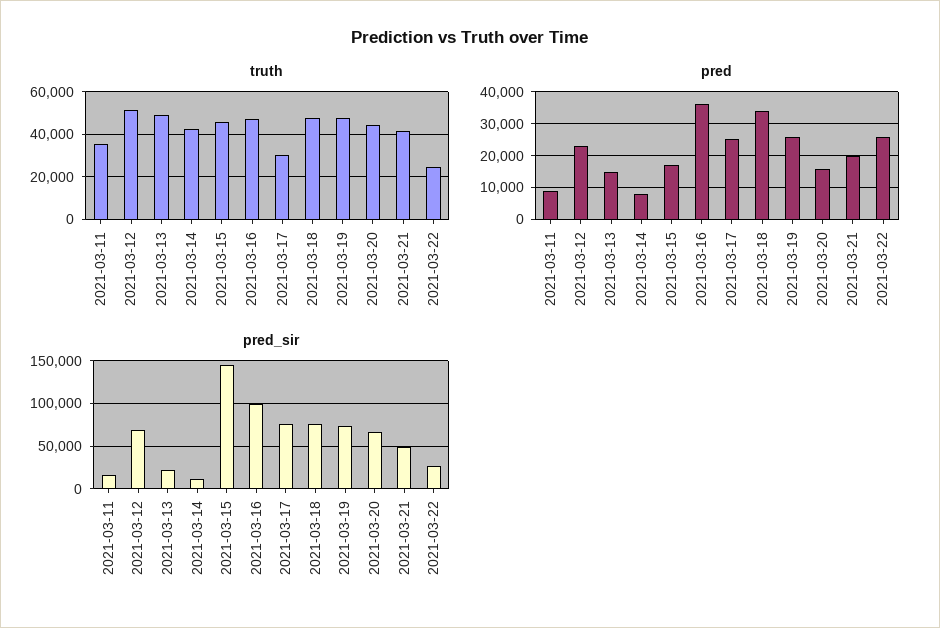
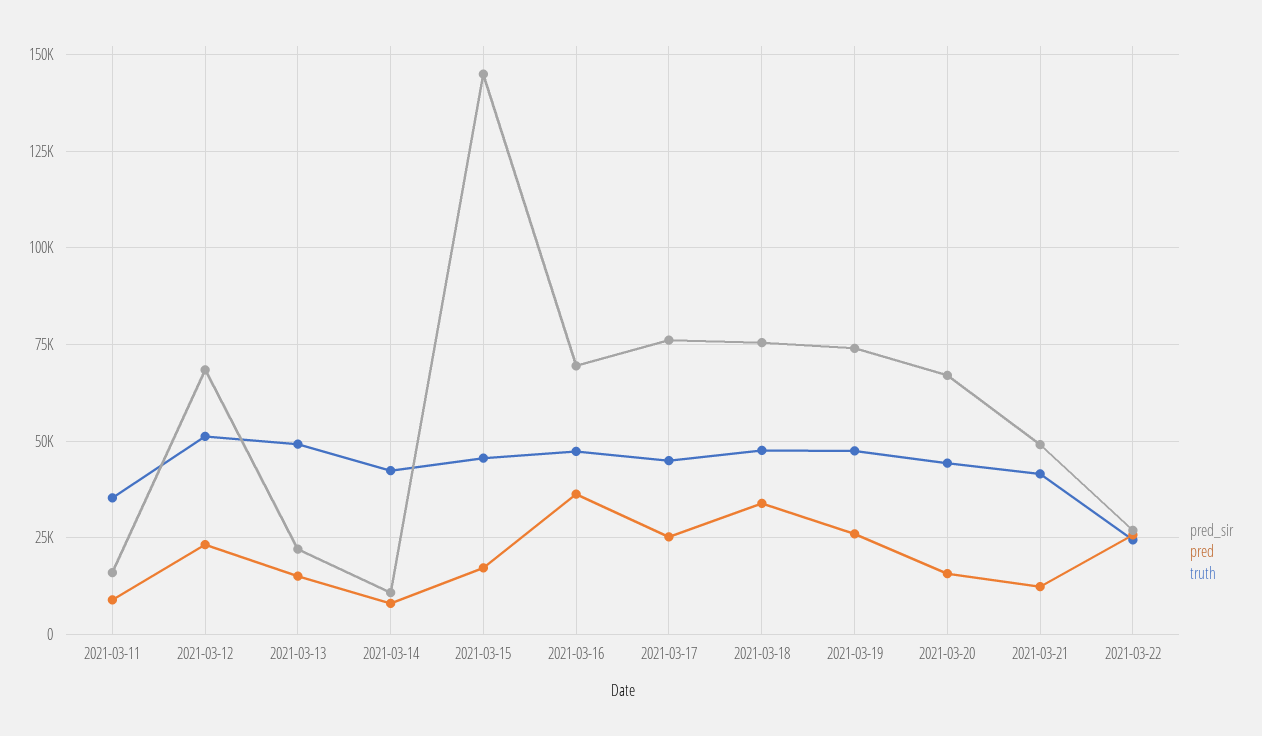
  {
    "truth": {
      "2021-03-11": 35000,
      "2021-03-12": 50000,
      "2021-03-13": 50000,
      "2021-03-14": 42500,
      "2021-03-15": 45000,
      "2021-03-16": 47500,
-     "2021-03-17": 30000,
+     "2021-03-17": 45000,
      "2021-03-18": 47500,
      "2021-03-19": 47500,
      "2021-03-20": 45000,
      "2021-03-21": 42500,
      "2021-03-22": 25000
    },
    "pred": {
      "2021-03-11": 8000,
      "2021-03-12": 24000,
      "2021-03-13": 16000,
      "2021-03-14": 8000,
      "2021-03-15": 18000,
      "2021-03-16": 36000,
      "2021-03-17": 26000,
      "2021-03-18": 34000,
      "2021-03-19": 26000,
      "2021-03-20": 16000,
-     "2021-03-21": 20000,
+     "2021-03-21": 12500,
      "2021-03-22": 26000
    },
    "pred_sir": {
      "2021-03-11": 15000,
      "2021-03-12": 67500,
      "2021-03-13": 22500,
      "2021-03-14": 10000,
      "2021-03-15": 145000,
-     "2021-03-16": 100000,
+     "2021-03-16": 70000,
      "2021-03-17": 75000,
      "2021-03-18": 75000,
      "2021-03-19": 75000,
      "2021-03-20": 67500,
      "2021-03-21": 50000,
      "2021-03-22": 27500
    }
  }

